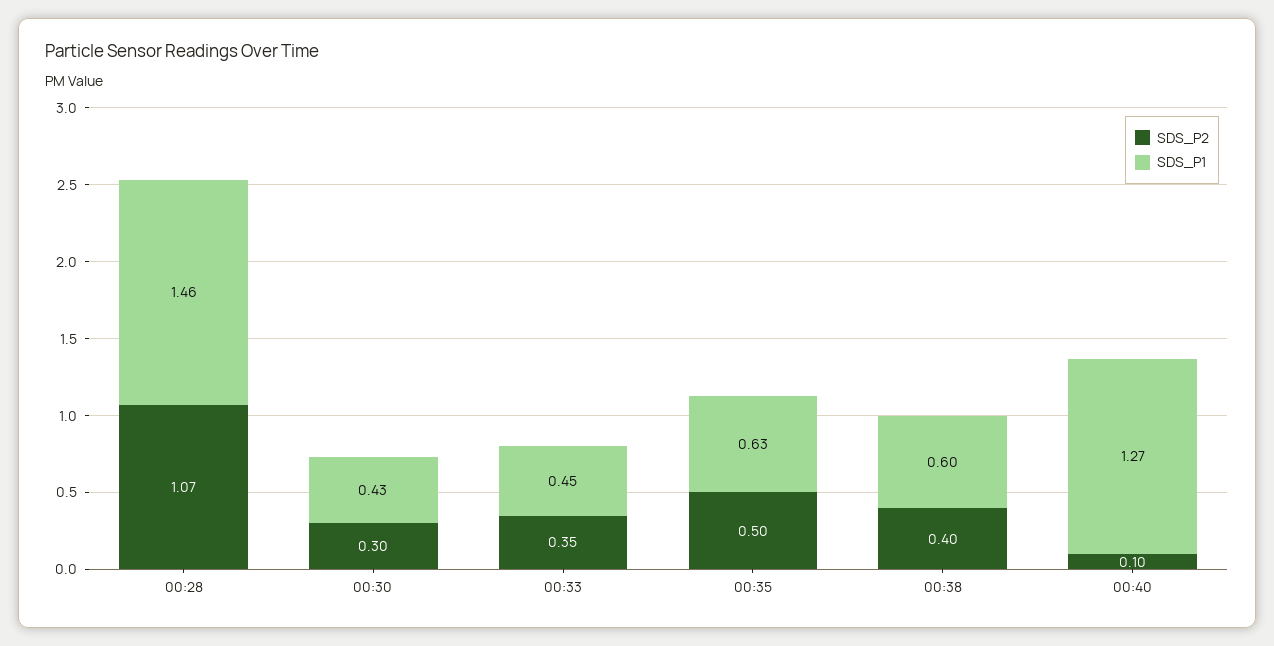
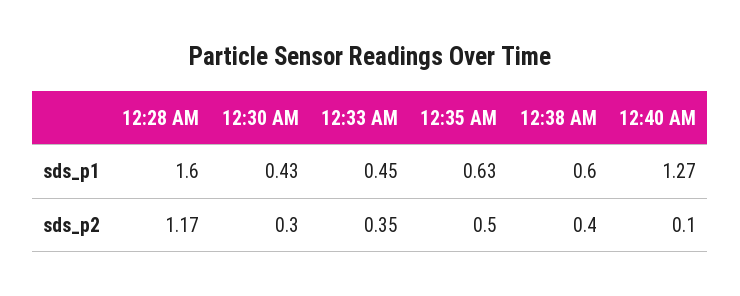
  {
    "SDS_P2": {
-     "00:28": 1.07,
+     "00:28": 1.17,
      "00:30": 0.3,
      "00:33": 0.35,
      "00:35": 0.5,
      "00:38": 0.4,
      "00:40": 0.1
    },
    "SDS_P1": {
-     "00:28": 1.46,
+     "00:28": 1.6,
      "00:30": 0.43,
      "00:33": 0.45,
      "00:35": 0.63,
      "00:38": 0.6,
      "00:40": 1.27
    }
  }

